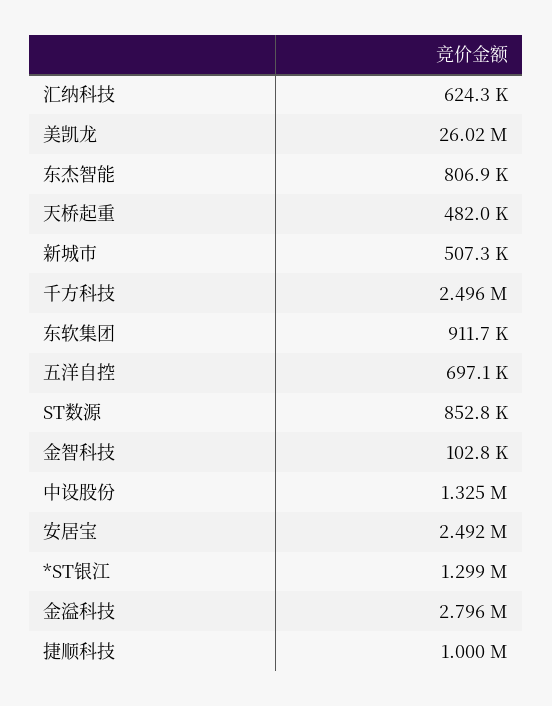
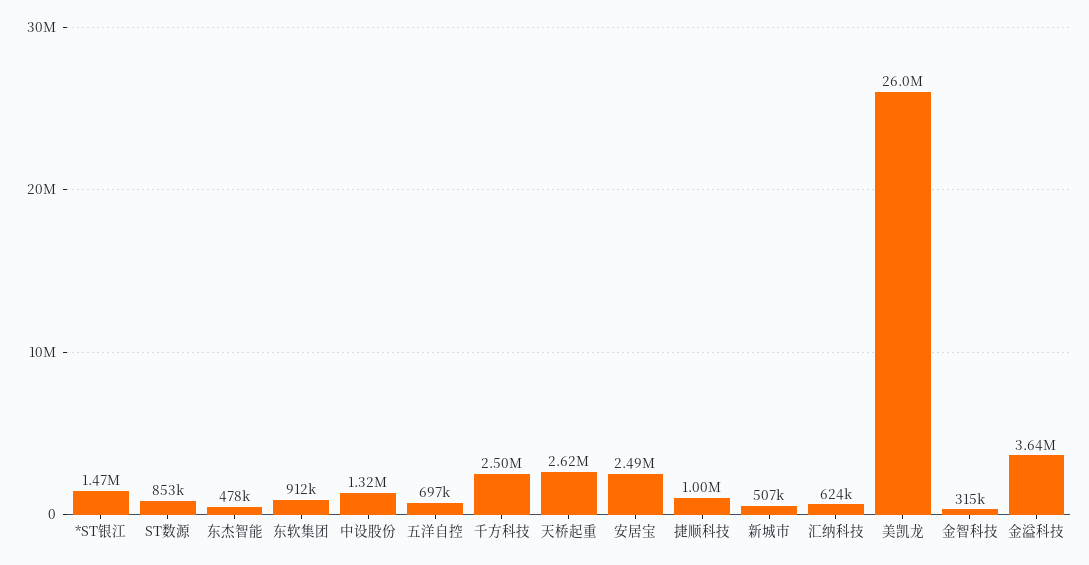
  {
    "汇纳科技": 624300,
    "美凯龙": 26020000,
-   "东杰智能": 806900,
+   "东杰智能": 478000,
-   "天桥起重": 482000,
+   "天桥起重": 2620000,
    "新城市": 507300,
    "千方科技": 2496000,
    "东软集团": 911700,
    "五洋自控": 697100,
    "ST数源": 852800,
-   "金智科技": 102800,
+   "金智科技": 315000,
    "中设股份": 1325000,
    "安居宝": 2492000,
-   "*ST银江": 1299000,
+   "*ST银江": 1470000,
-   "金溢科技": 2796000,
+   "金溢科技": 3640000,
    "捷顺科技": 1000000
  }

